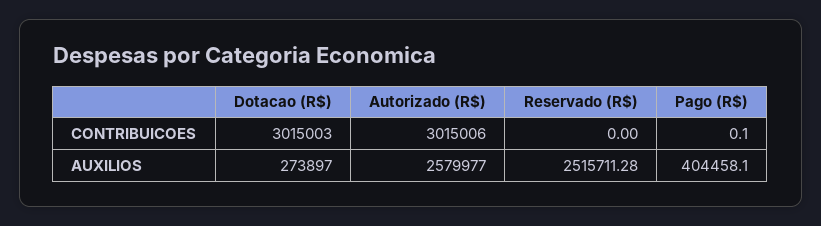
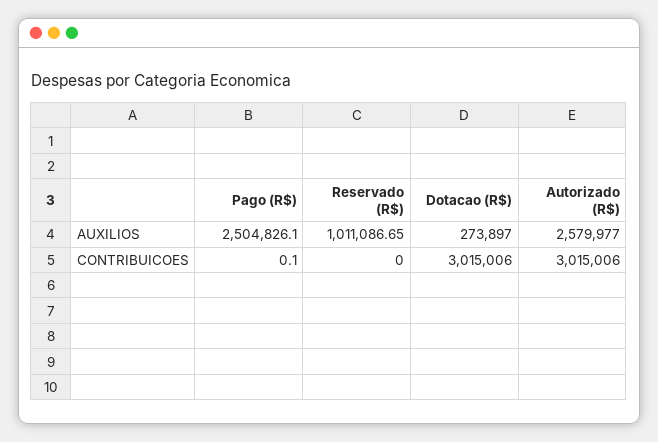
  {
    "Dotacao (R$)": {
-     "CONTRIBUICOES": 3015003,
+     "CONTRIBUICOES": 3015006,
      "AUXILIOS": 273897
    },
    "Autorizado (R$)": {
      "CONTRIBUICOES": 3015006,
      "AUXILIOS": 2579977
    },
    "Reservado (R$)": {
      "CONTRIBUICOES": 0,
-     "AUXILIOS": 2515711.28
+     "AUXILIOS": 1011086.65
    },
    "Pago (R$)": {
      "CONTRIBUICOES": 0.1,
-     "AUXILIOS": 404458.1
+     "AUXILIOS": 2504826.1
    }
  }

